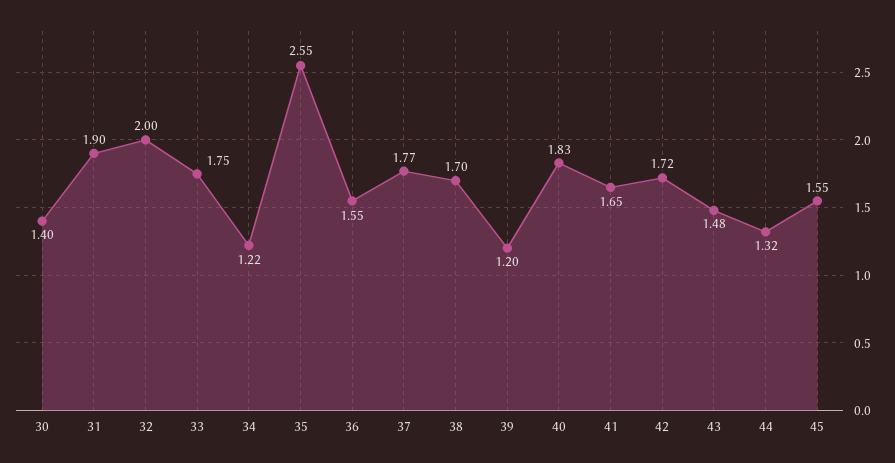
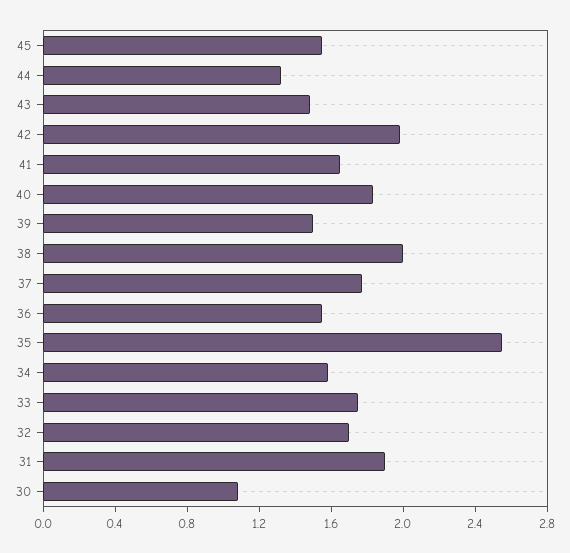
  {
-   "30": 1.4,
+   "30": 1.1,
    "31": 1.9,
-   "32": 2,
+   "32": 1.7,
    "33": 1.75,
-   "34": 1.22,
+   "34": 1.6,
    "35": 2.55,
    "36": 1.55,
    "37": 1.77,
-   "38": 1.7,
+   "38": 2,
-   "39": 1.2,
+   "39": 1.5,
    "40": 1.83,
    "41": 1.65,
-   "42": 1.72,
+   "42": 2,
    "43": 1.48,
    "44": 1.32,
    "45": 1.55
  }

